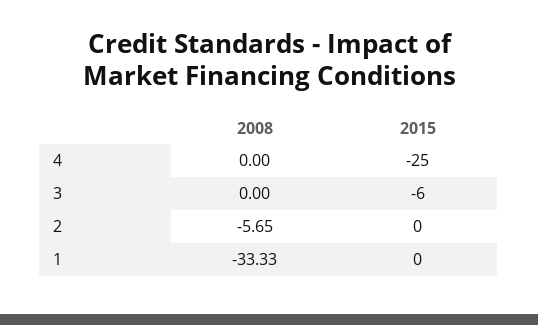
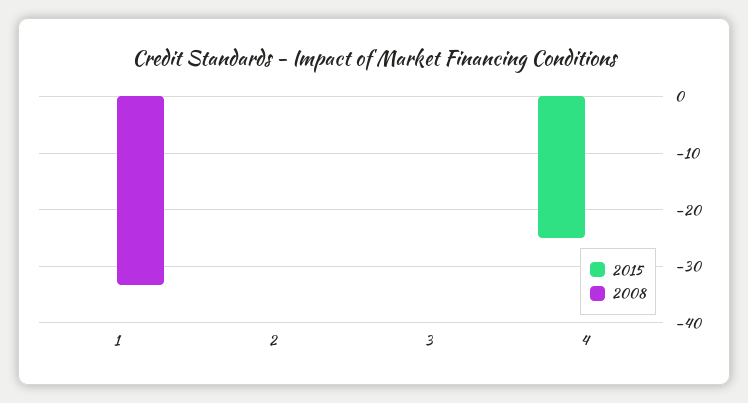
  {
    "2008": {
      "4": 0,
      "3": 0,
-     "2": -5.65,
+     "2": 0,
      "1": -33.33
    },
    "2015": {
      "4": -25,
-     "3": -6,
+     "3": 0,
      "2": 0,
      "1": 0
    }
  }

